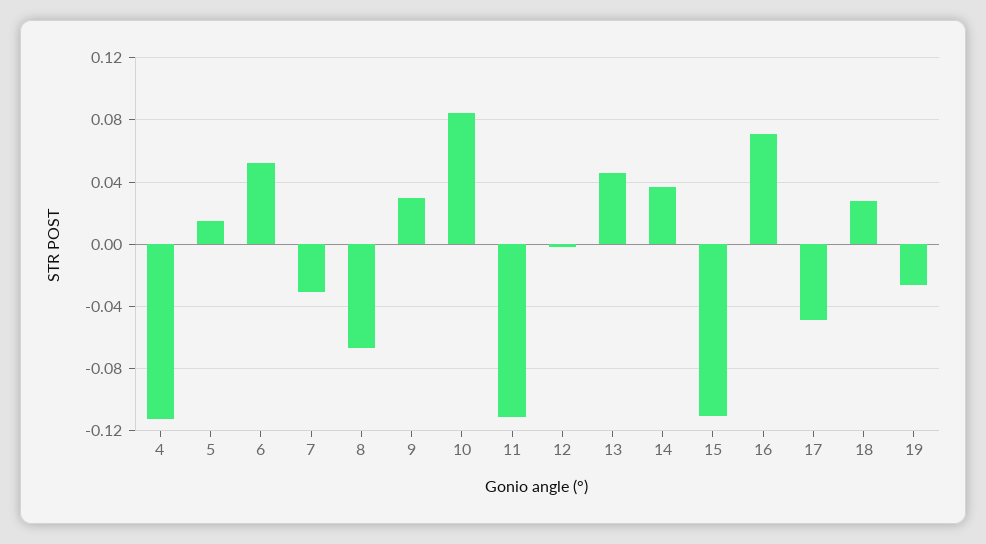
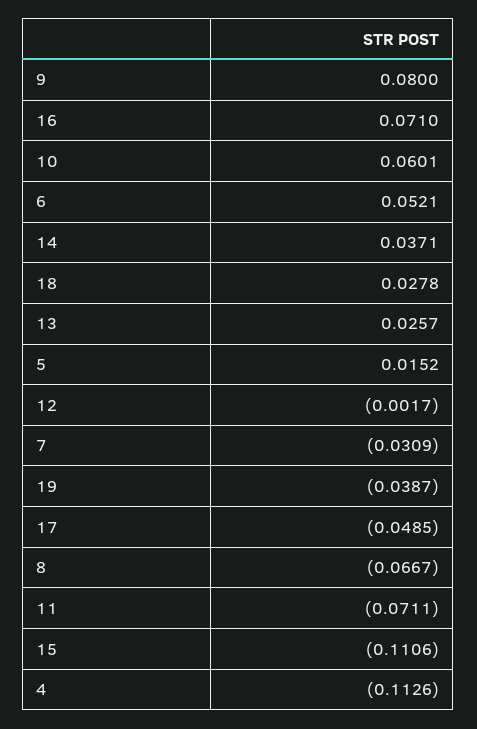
  {
    "4": -0.1126,
    "5": 0.0152,
    "6": 0.0521,
    "7": -0.0309,
    "8": -0.0667,
-   "9": 0.03,
+   "9": 0.08,
-   "10": 0.085,
+   "10": 0.0601,
-   "11": -0.11,
+   "11": -0.0711,
    "12": -0.0017,
-   "13": 0.045,
+   "13": 0.0257,
    "14": 0.0371,
    "15": -0.1106,
    "16": 0.071,
    "17": -0.0485,
    "18": 0.0278,
-   "19": -0.025
+   "19": -0.0387
  }

